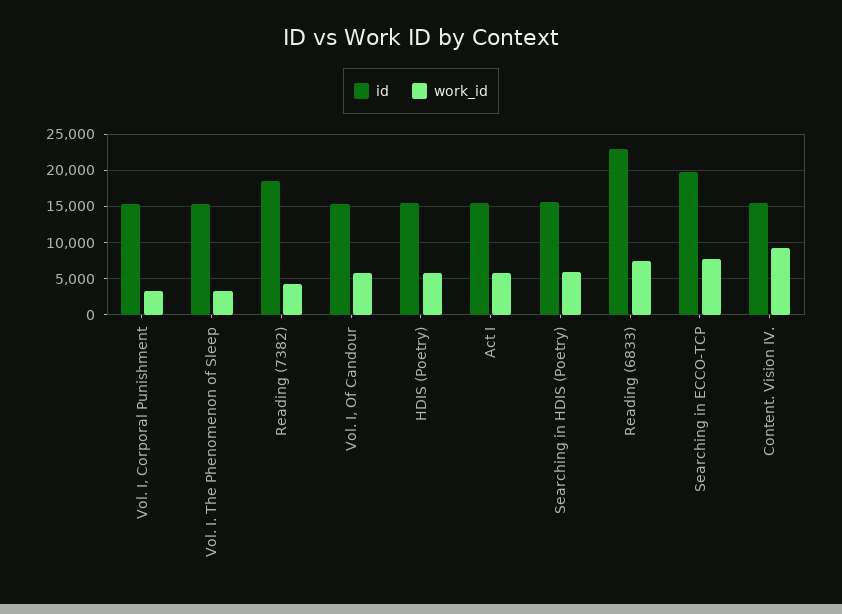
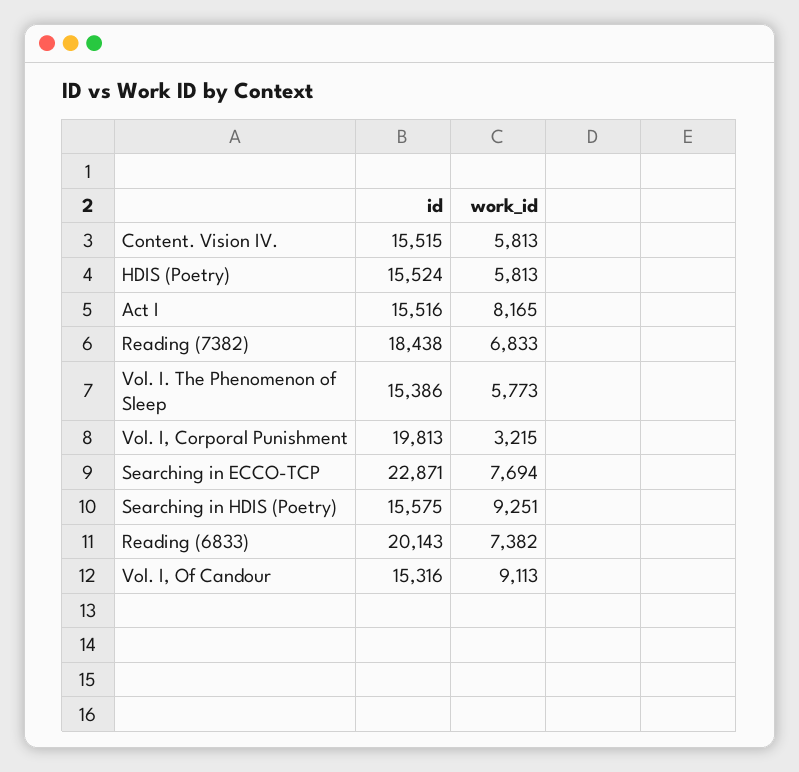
  {
    "id": {
-     "Vol. I, Corporal Punishment": 15000,
+     "Vol. I, Corporal Punishment": 19813,
      "Vol. I. The Phenomenon of Sleep": 15386,
      "Reading (7382)": 18438,
      "Vol. I, Of Candour": 15316,
      "HDIS (Poetry)": 15524,
      "Act I": 15516,
      "Searching in HDIS (Poetry)": 15575,
-     "Reading (6833)": 23000,
+     "Reading (6833)": 20143,
-     "Searching in ECCO-TCP": 20000,
+     "Searching in ECCO-TCP": 22871,
      "Content. Vision IV.": 15515
    },
    "work_id": {
      "Vol. I, Corporal Punishment": 3215,
-     "Vol. I. The Phenomenon of Sleep": 3000,
+     "Vol. I. The Phenomenon of Sleep": 5773,
-     "Reading (7382)": 4000,
+     "Reading (7382)": 6833,
-     "Vol. I, Of Candour": 6000,
+     "Vol. I, Of Candour": 9113,
      "HDIS (Poetry)": 5813,
-     "Act I": 6000,
+     "Act I": 8165,
-     "Searching in HDIS (Poetry)": 6000,
+     "Searching in HDIS (Poetry)": 9251,
      "Reading (6833)": 7382,
      "Searching in ECCO-TCP": 7694,
-     "Content. Vision IV.": 9000
+     "Content. Vision IV.": 5813
    }
  }

